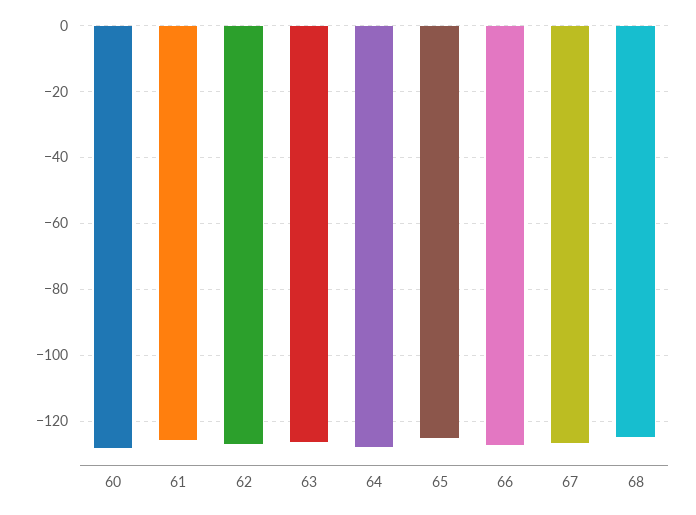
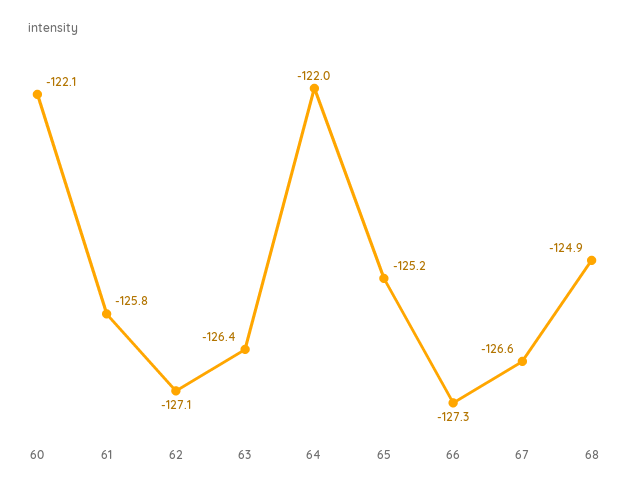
  {
-   "60": -128,
+   "60": -122.1,
    "61": -125.8,
    "62": -127.1,
    "63": -126.4,
-   "64": -128,
+   "64": -122,
    "65": -125.2,
    "66": -127.3,
    "67": -126.6,
    "68": -124.9
  }

